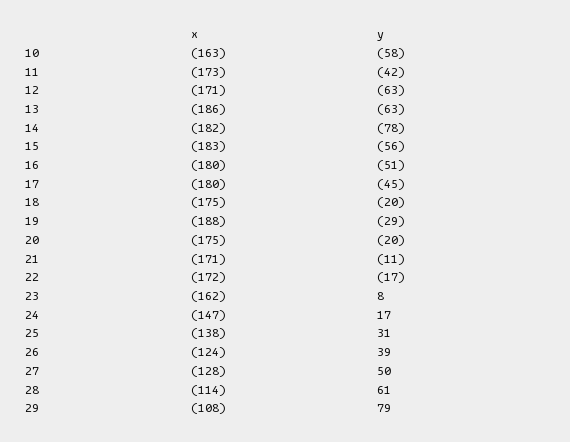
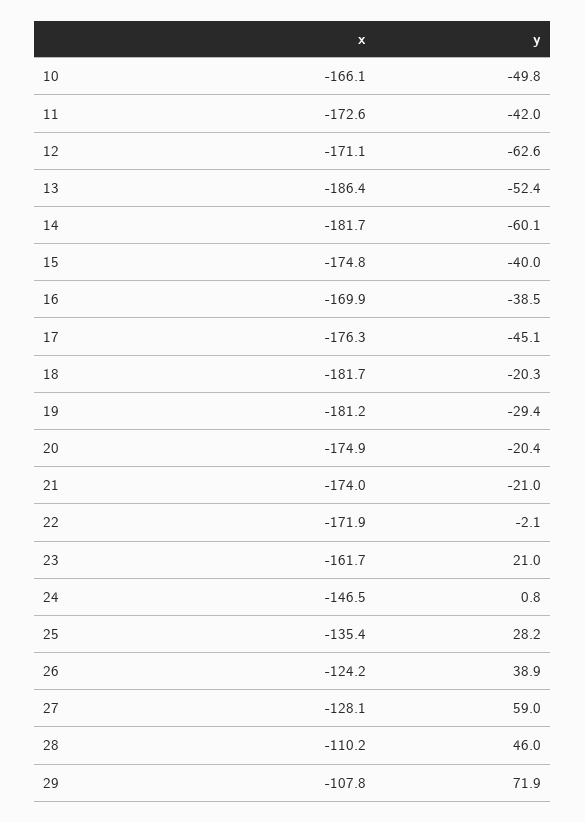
  {
    "x": {
-     "10": -163,
+     "10": -166.1,
      "11": -172.6,
      "12": -171.1,
      "13": -186.4,
      "14": -181.7,
-     "15": -183,
+     "15": -174.8,
-     "16": -180,
+     "16": -169.9,
-     "17": -180,
+     "17": -176.3,
-     "18": -175,
+     "18": -181.7,
-     "19": -188,
+     "19": -181.2,
      "20": -174.9,
-     "21": -171,
+     "21": -174,
      "22": -171.9,
      "23": -161.7,
      "24": -146.5,
-     "25": -138,
+     "25": -135.4,
      "26": -124.2,
      "27": -128.1,
-     "28": -114,
+     "28": -110.2,
      "29": -107.8
    },
    "y": {
-     "10": -58,
+     "10": -49.8,
      "11": -42,
      "12": -62.6,
-     "13": -63,
+     "13": -52.4,
-     "14": -78,
+     "14": -60.1,
-     "15": -56,
+     "15": -40,
-     "16": -51,
+     "16": -38.5,
      "17": -45.1,
      "18": -20.3,
      "19": -29.4,
      "20": -20.4,
-     "21": -11,
+     "21": -21,
-     "22": -17,
+     "22": -2.1,
-     "23": 8,
+     "23": 21,
-     "24": 17,
+     "24": 0.8,
-     "25": 31,
+     "25": 28.2,
      "26": 38.9,
-     "27": 50,
+     "27": 59,
-     "28": 61,
+     "28": 46,
-     "29": 79
+     "29": 71.9
    }
  }

